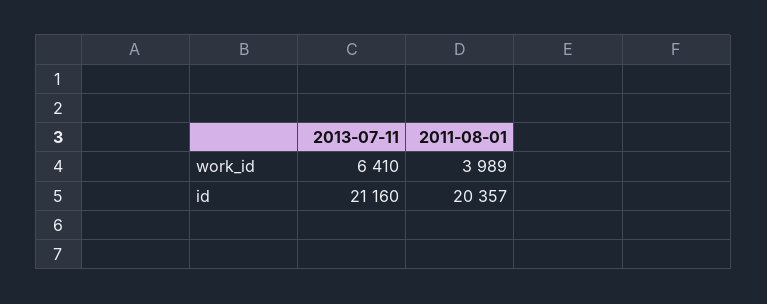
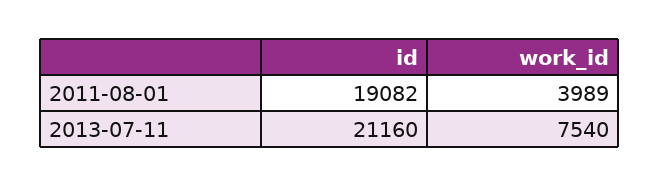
  {
    "2013-07-11": {
-     "work_id": 6410,
+     "work_id": 7540,
      "id": 21160
    },
    "2011-08-01": {
      "work_id": 3989,
-     "id": 20357
+     "id": 19082
    }
  }

